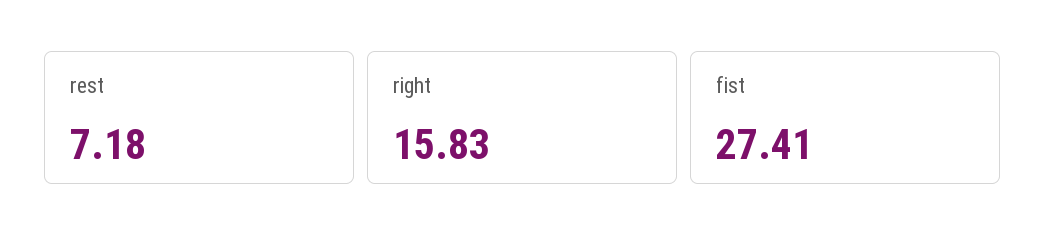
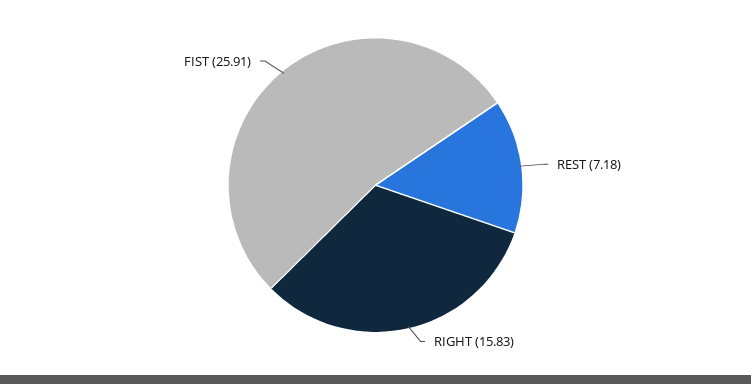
  {
    "rest": 7.18,
    "right": 15.83,
-   "fist": 27.41
+   "fist": 25.91
  }

